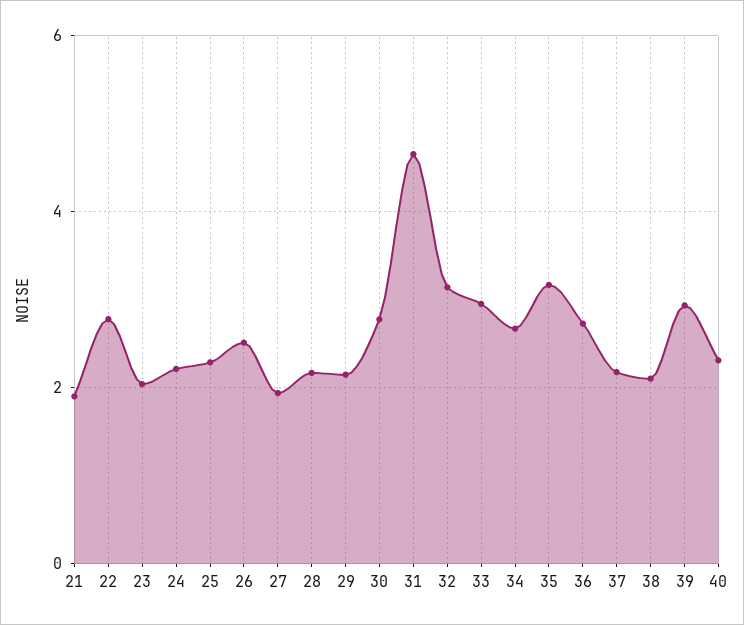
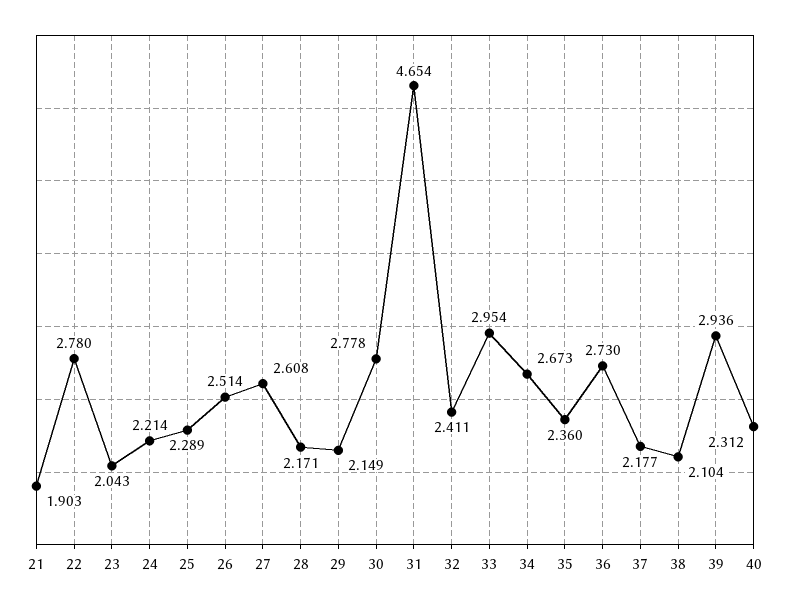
  {
    "21": 1.903,
    "22": 2.78,
    "23": 2.043,
    "24": 2.214,
    "25": 2.289,
    "26": 2.514,
-   "27": 2,
+   "27": 2.608,
    "28": 2.171,
    "29": 2.149,
    "30": 2.778,
    "31": 4.654,
-   "32": 3.2,
+   "32": 2.411,
    "33": 2.954,
    "34": 2.673,
-   "35": 3.2,
+   "35": 2.36,
    "36": 2.73,
    "37": 2.177,
    "38": 2.104,
    "39": 2.936,
    "40": 2.312
  }

